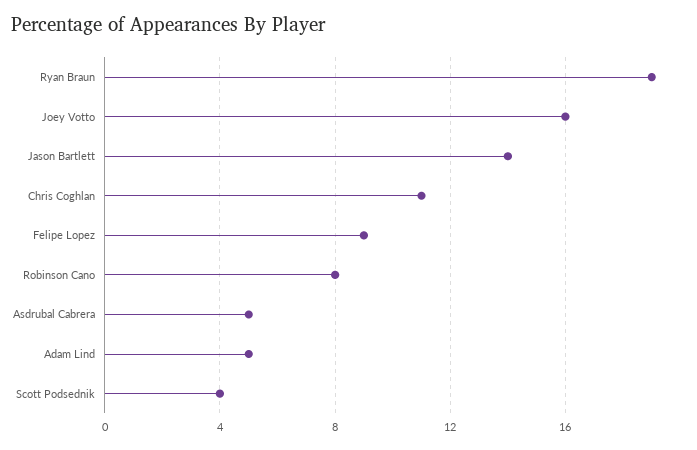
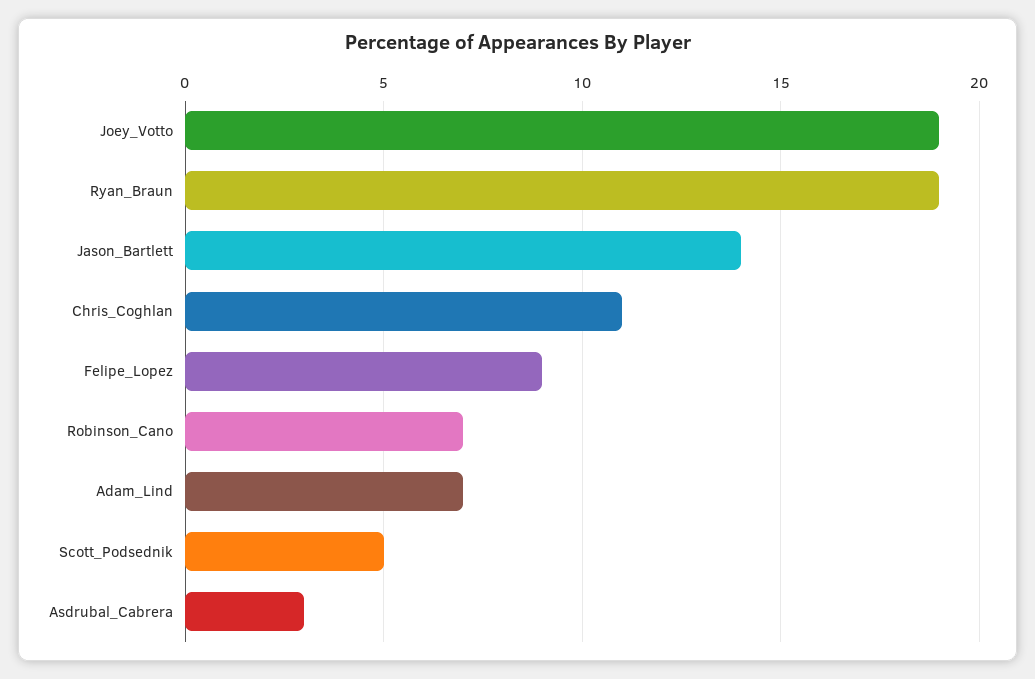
  {
    "Ryan Braun": 19,
-   "Joey Votto": 16,
+   "Joey Votto": 19,
    "Jason Bartlett": 14,
    "Chris Coghlan": 11,
    "Felipe Lopez": 9,
-   "Robinson Cano": 8,
+   "Robinson Cano": 7,
-   "Asdrubal Cabrera": 5,
+   "Asdrubal Cabrera": 3,
-   "Adam Lind": 5,
+   "Adam Lind": 7,
-   "Scott Podsednik": 4
+   "Scott Podsednik": 5
  }

